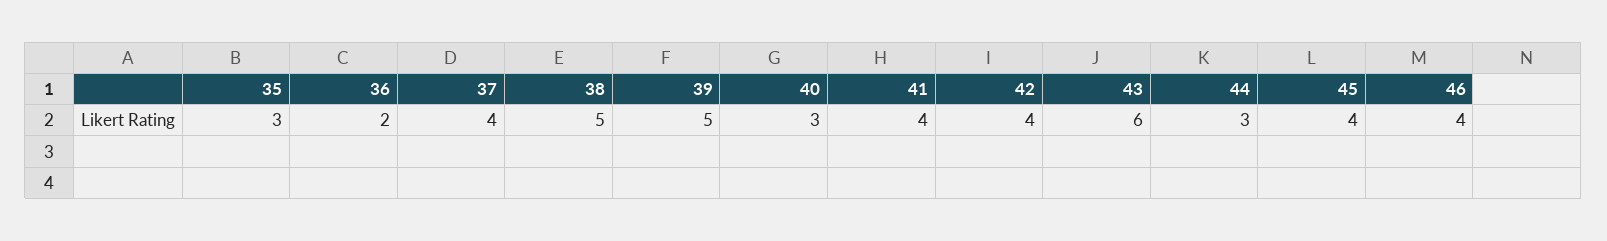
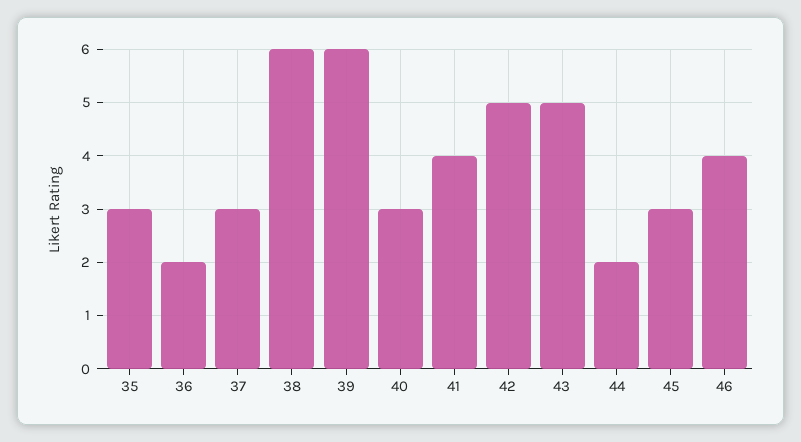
  {
    "35": 3,
    "36": 2,
-   "37": 4,
+   "37": 3,
-   "38": 5,
+   "38": 6,
-   "39": 5,
+   "39": 6,
    "40": 3,
    "41": 4,
-   "42": 4,
+   "42": 5,
-   "43": 6,
+   "43": 5,
-   "44": 3,
+   "44": 2,
-   "45": 4,
+   "45": 3,
    "46": 4
  }

